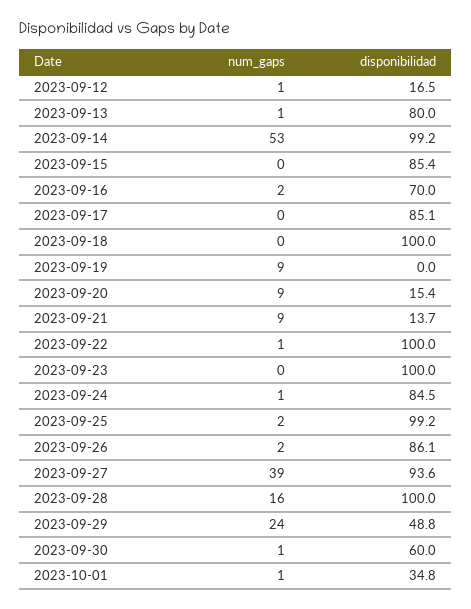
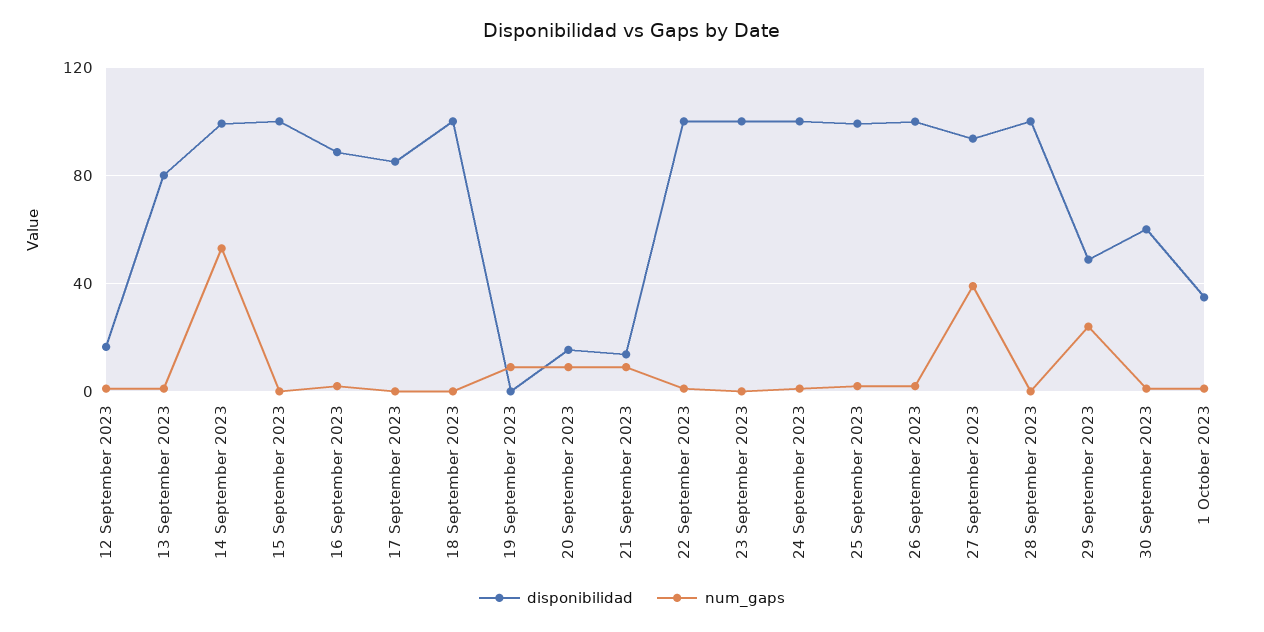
  {
    "num_gaps": {
      "2023-09-12": 1,
      "2023-09-13": 1,
      "2023-09-14": 53,
      "2023-09-15": 0,
      "2023-09-16": 2,
      "2023-09-17": 0,
      "2023-09-18": 0,
      "2023-09-19": 9,
      "2023-09-20": 9,
      "2023-09-21": 9,
      "2023-09-22": 1,
      "2023-09-23": 0,
      "2023-09-24": 1,
      "2023-09-25": 2,
      "2023-09-26": 2,
      "2023-09-27": 39,
-     "2023-09-28": 16,
+     "2023-09-28": 0,
      "2023-09-29": 24,
      "2023-09-30": 1,
      "2023-10-01": 1
    },
    "disponibilidad": {
      "2023-09-12": 16.5,
      "2023-09-13": 80,
      "2023-09-14": 99.2,
-     "2023-09-15": 85.4,
+     "2023-09-15": 100,
-     "2023-09-16": 70,
+     "2023-09-16": 90,
      "2023-09-17": 85.1,
      "2023-09-18": 100,
      "2023-09-19": 0,
      "2023-09-20": 15.4,
      "2023-09-21": 13.7,
      "2023-09-22": 100,
      "2023-09-23": 100,
-     "2023-09-24": 84.5,
+     "2023-09-24": 100,
      "2023-09-25": 99.2,
-     "2023-09-26": 86.1,
+     "2023-09-26": 100,
      "2023-09-27": 93.6,
      "2023-09-28": 100,
      "2023-09-29": 48.8,
      "2023-09-30": 60,
      "2023-10-01": 34.8
    }
  }

